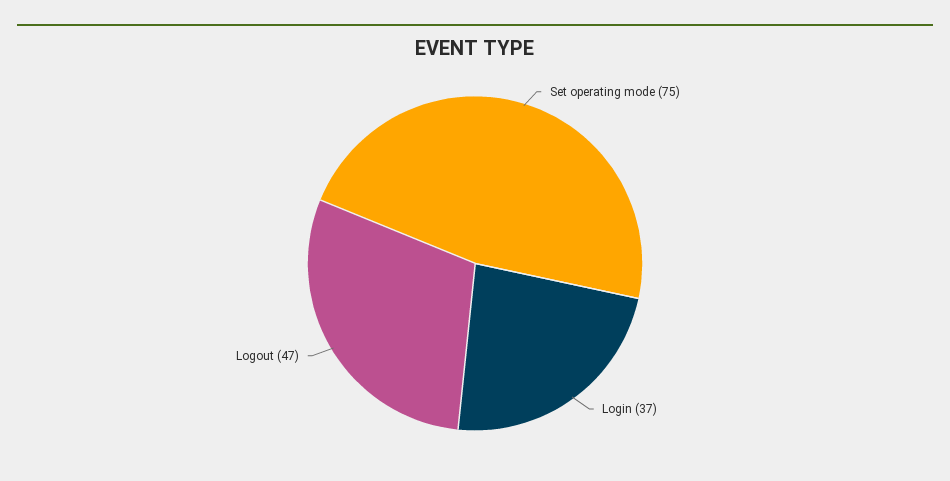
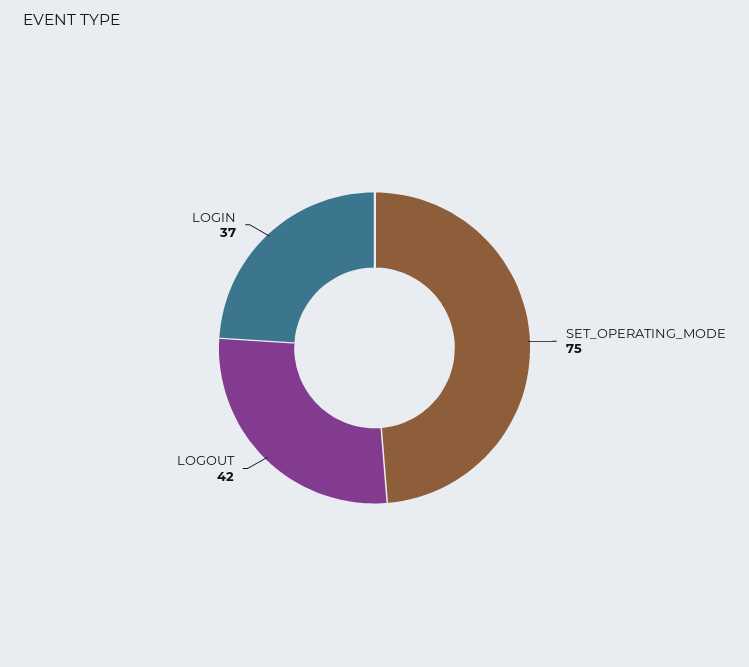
  {
    "Set operating mode": 75,
    "Login": 37,
-   "Logout": 47
+   "Logout": 42
  }

